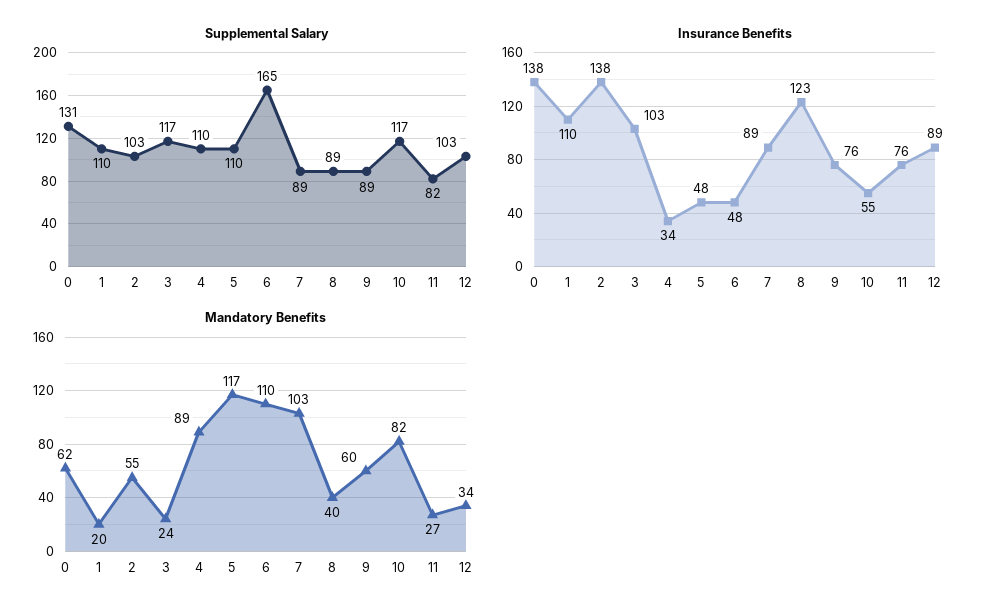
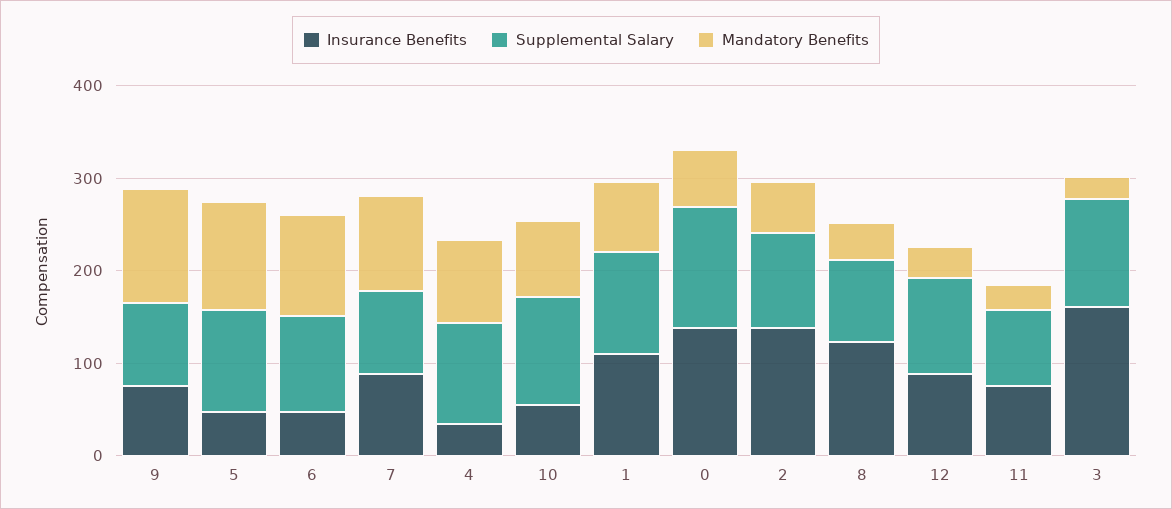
  {
    "Supplemental Salary": {
      "0": 131,
      "1": 110,
      "2": 103,
      "3": 117,
      "4": 110,
      "5": 110,
-     "6": 165,
+     "6": 100,
      "7": 89,
      "8": 89,
      "9": 89,
      "10": 117,
      "11": 82,
      "12": 103
    },
    "Insurance Benefits": {
      "0": 138,
      "1": 110,
      "2": 138,
-     "3": 103,
+     "3": 160,
      "4": 34,
      "5": 48,
      "6": 48,
      "7": 89,
      "8": 123,
      "9": 76,
      "10": 55,
      "11": 76,
      "12": 89
    },
    "Mandatory Benefits": {
      "0": 62,
-     "1": 20,
+     "1": 80,
      "2": 55,
      "3": 24,
      "4": 89,
      "5": 117,
      "6": 110,
      "7": 103,
      "8": 40,
-     "9": 60,
+     "9": 120,
      "10": 82,
      "11": 27,
      "12": 34
    }
  }

